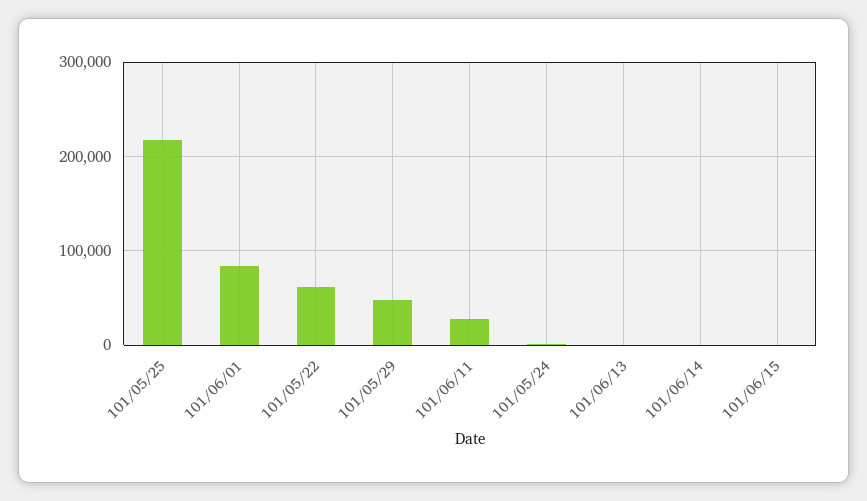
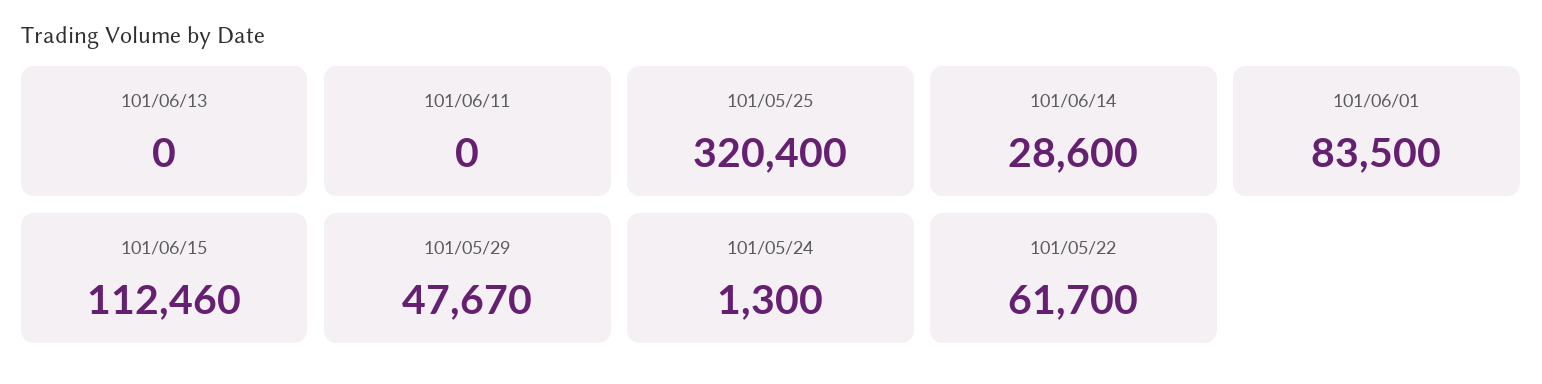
  {
-   "101/05/25": 220000,
+   "101/05/25": 320400,
    "101/06/01": 83500,
    "101/05/22": 61700,
    "101/05/29": 47670,
-   "101/06/11": 30000,
+   "101/06/11": 0,
    "101/05/24": 1300,
    "101/06/13": 0,
-   "101/06/14": 0,
+   "101/06/14": 28600,
-   "101/06/15": 0
+   "101/06/15": 112460
  }

